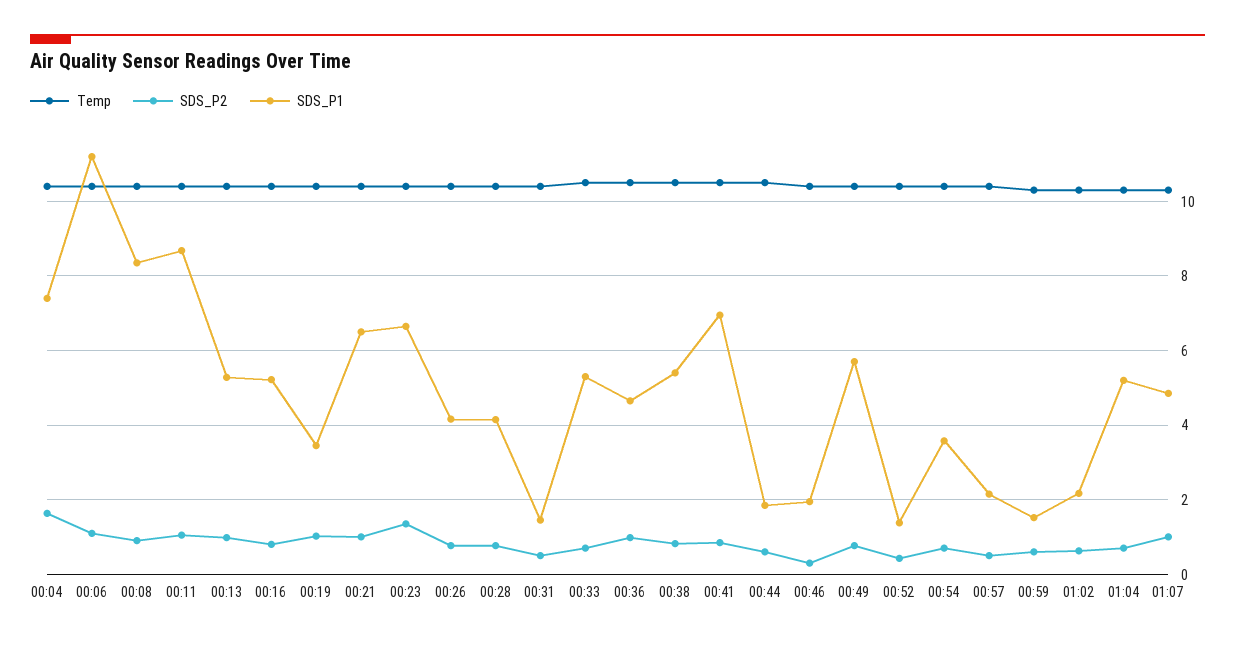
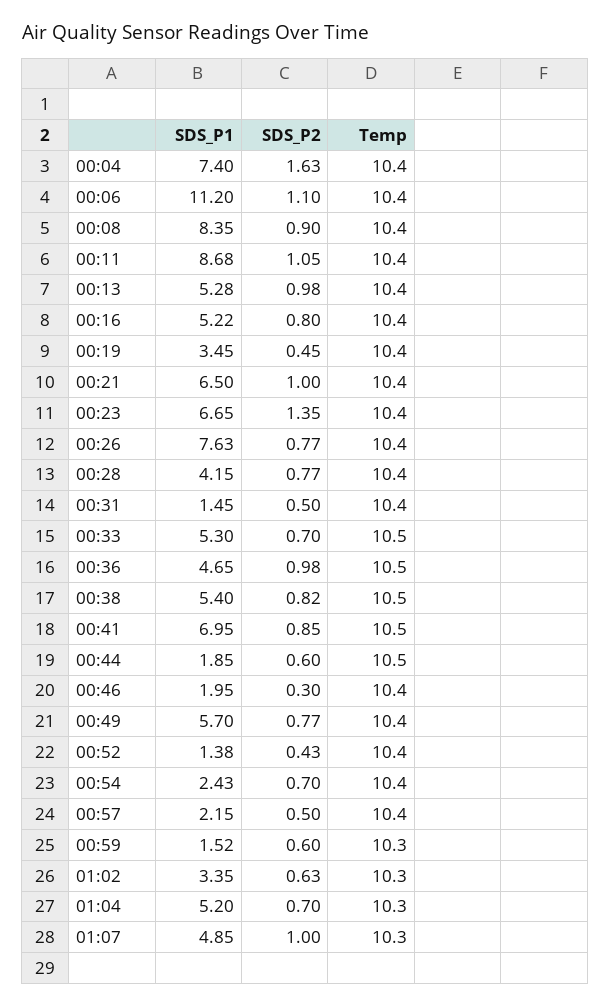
  {
    "Temp": {
      "00:04": 10.4,
      "00:06": 10.4,
      "00:08": 10.4,
      "00:11": 10.4,
      "00:13": 10.4,
      "00:16": 10.4,
      "00:19": 10.4,
      "00:21": 10.4,
      "00:23": 10.4,
      "00:26": 10.4,
      "00:28": 10.4,
      "00:31": 10.4,
      "00:33": 10.5,
      "00:36": 10.5,
      "00:38": 10.5,
      "00:41": 10.5,
      "00:44": 10.5,
      "00:46": 10.4,
      "00:49": 10.4,
      "00:52": 10.4,
      "00:54": 10.4,
      "00:57": 10.4,
      "00:59": 10.3,
      "01:02": 10.3,
      "01:04": 10.3,
      "01:07": 10.3
    },
    "SDS_P2": {
      "00:04": 1.63,
      "00:06": 1.1,
      "00:08": 0.9,
      "00:11": 1.05,
      "00:13": 0.98,
      "00:16": 0.8,
-     "00:19": 1,
+     "00:19": 0.45,
      "00:21": 1,
      "00:23": 1.35,
      "00:26": 0.77,
      "00:28": 0.77,
      "00:31": 0.5,
      "00:33": 0.7,
      "00:36": 0.98,
      "00:38": 0.82,
      "00:41": 0.85,
      "00:44": 0.6,
      "00:46": 0.3,
      "00:49": 0.77,
      "00:52": 0.43,
      "00:54": 0.7,
      "00:57": 0.5,
      "00:59": 0.6,
      "01:02": 0.63,
      "01:04": 0.7,
      "01:07": 1
    },
    "SDS_P1": {
      "00:04": 7.4,
      "00:06": 11.2,
      "00:08": 8.35,
      "00:11": 8.68,
      "00:13": 5.28,
      "00:16": 5.22,
      "00:19": 3.45,
      "00:21": 6.5,
      "00:23": 6.65,
-     "00:26": 4.2,
+     "00:26": 7.63,
      "00:28": 4.15,
      "00:31": 1.45,
      "00:33": 5.3,
      "00:36": 4.65,
      "00:38": 5.4,
      "00:41": 6.95,
      "00:44": 1.85,
      "00:46": 1.95,
      "00:49": 5.7,
      "00:52": 1.38,
-     "00:54": 3.6,
+     "00:54": 2.43,
      "00:57": 2.15,
      "00:59": 1.52,
-     "01:02": 2.2,
+     "01:02": 3.35,
      "01:04": 5.2,
      "01:07": 4.85
    }
  }

